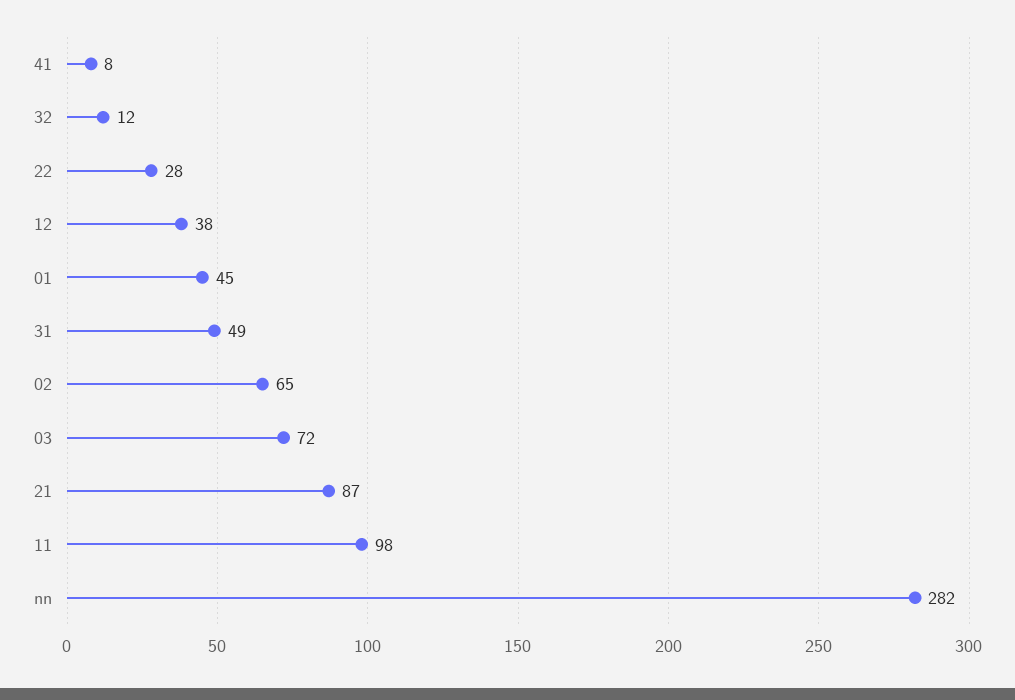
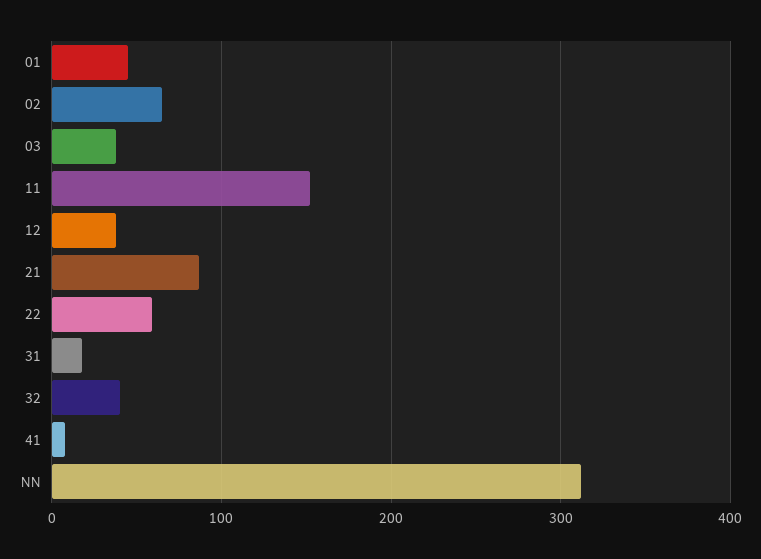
  {
    "41": 8,
-   "32": 12,
+   "32": 40,
-   "22": 28,
+   "22": 60,
    "12": 38,
    "01": 45,
-   "31": 49,
+   "31": 20,
    "02": 65,
-   "03": 72,
+   "03": 40,
    "21": 87,
-   "11": 98,
+   "11": 150,
-   "nn": 282
+   "nn": 310
  }

